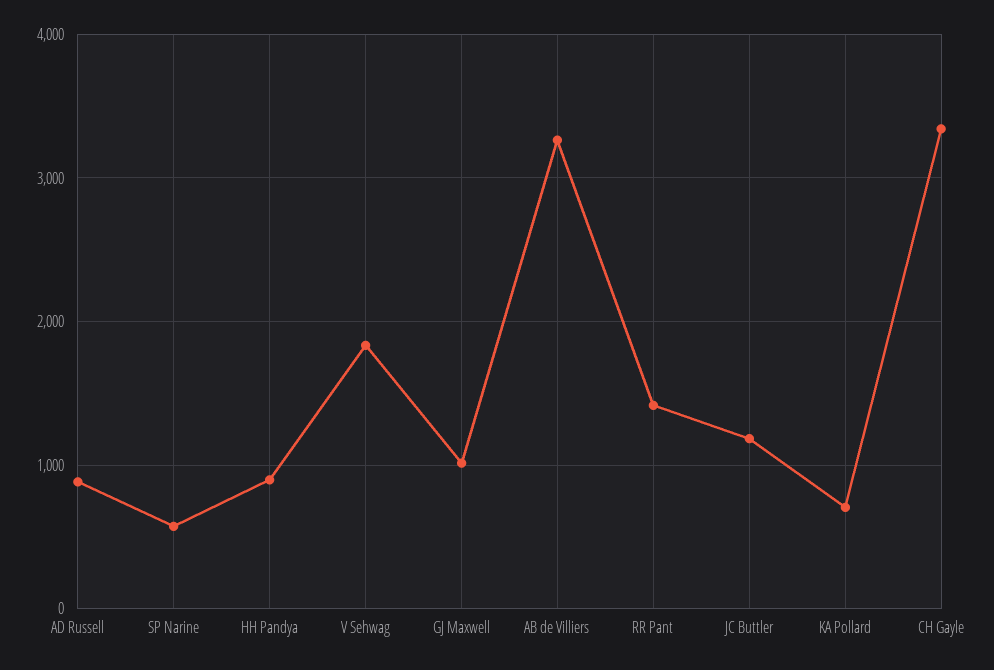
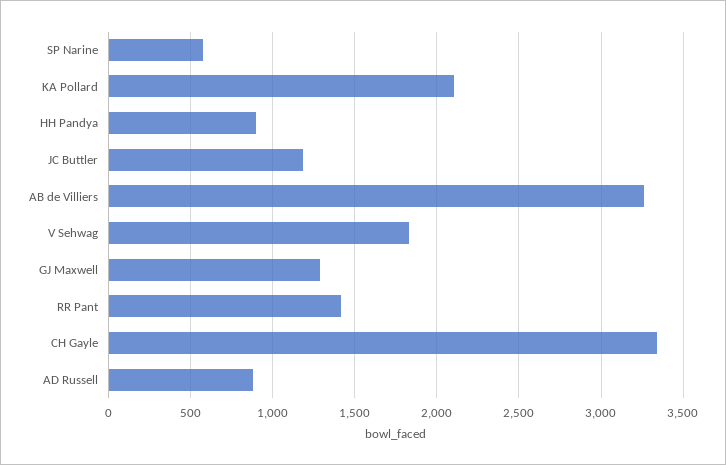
  {
    "AD Russell": 900,
    "SP Narine": 550,
    "HH Pandya": 900,
    "V Sehwag": 1850,
-   "GJ Maxwell": 1000,
+   "GJ Maxwell": 1300,
    "AB de Villiers": 3250,
    "RR Pant": 1400,
    "JC Buttler": 1200,
-   "KA Pollard": 700,
+   "KA Pollard": 2100,
    "CH Gayle": 3350
  }

